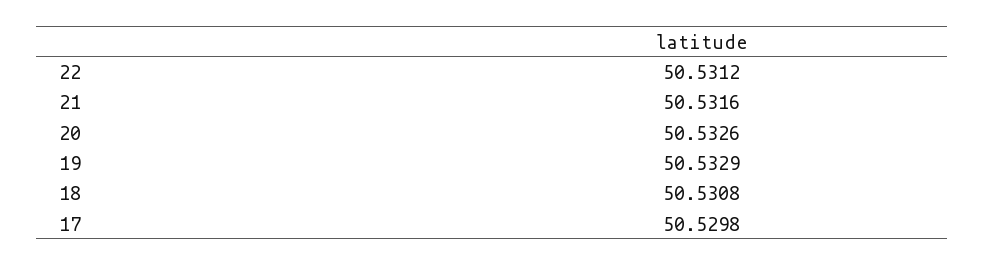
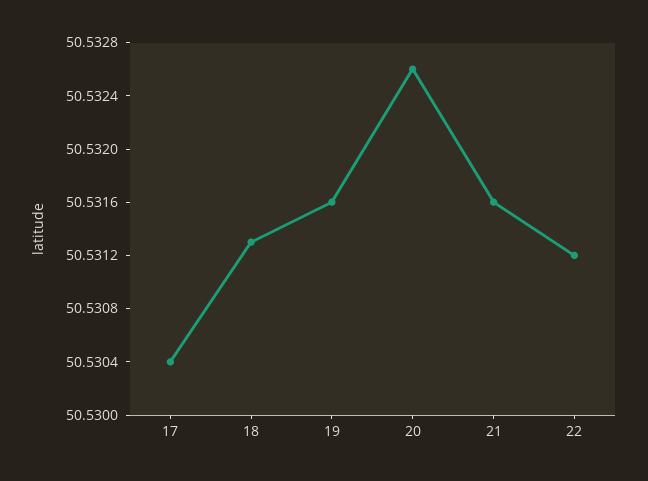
  {
    "22": 50.5312,
    "21": 50.5316,
    "20": 50.5326,
-   "19": 50.5329,
+   "19": 50.5316,
-   "18": 50.5308,
+   "18": 50.5313,
-   "17": 50.5298
+   "17": 50.5304
  }

